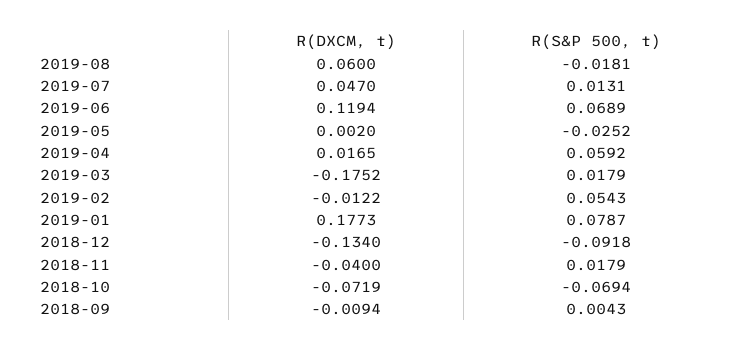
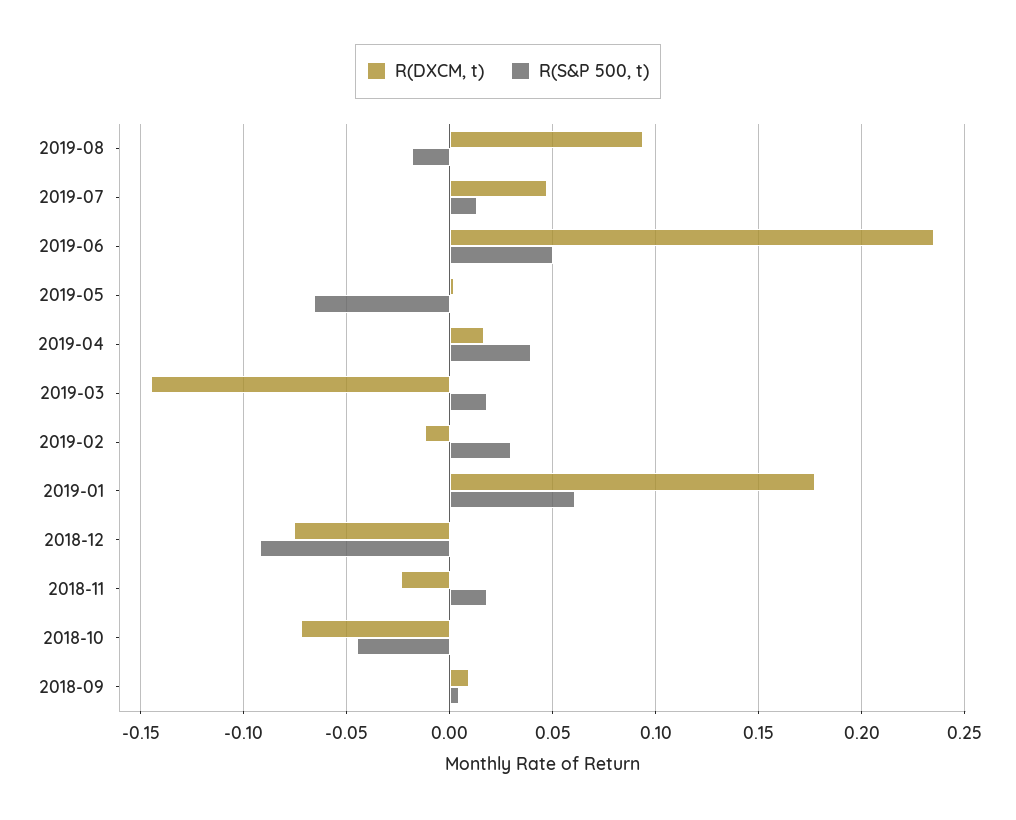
  {
    "R(DXCM, t)": {
-     "2019-08": 0.06,
+     "2019-08": 0.095,
      "2019-07": 0.047,
-     "2019-06": 0.1194,
+     "2019-06": 0.235,
      "2019-05": 0.002,
      "2019-04": 0.0165,
-     "2019-03": -0.1752,
+     "2019-03": -0.145,
      "2019-02": -0.0122,
      "2019-01": 0.1773,
-     "2018-12": -0.134,
+     "2018-12": -0.075,
-     "2018-11": -0.04,
+     "2018-11": -0.025,
      "2018-10": -0.0719,
-     "2018-09": -0.0094
+     "2018-09": 0.01
    },
    "R(S&P 500, t)": {
      "2019-08": -0.0181,
      "2019-07": 0.0131,
-     "2019-06": 0.0689,
+     "2019-06": 0.05,
-     "2019-05": -0.0252,
+     "2019-05": -0.065,
-     "2019-04": 0.0592,
+     "2019-04": 0.04,
      "2019-03": 0.0179,
-     "2019-02": 0.0543,
+     "2019-02": 0.03,
-     "2019-01": 0.0787,
+     "2019-01": 0.06,
      "2018-12": -0.0918,
      "2018-11": 0.0179,
-     "2018-10": -0.0694,
+     "2018-10": -0.045,
      "2018-09": 0.0043
    }
  }

